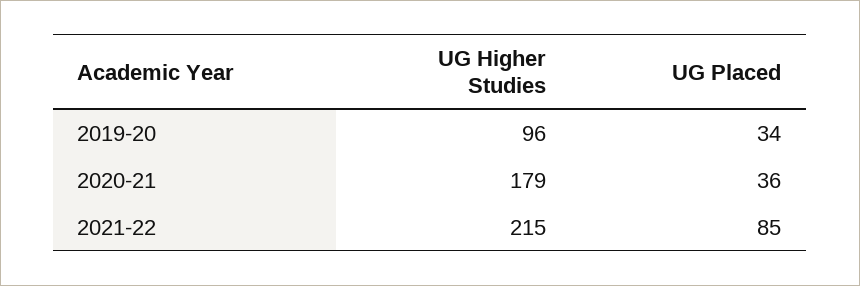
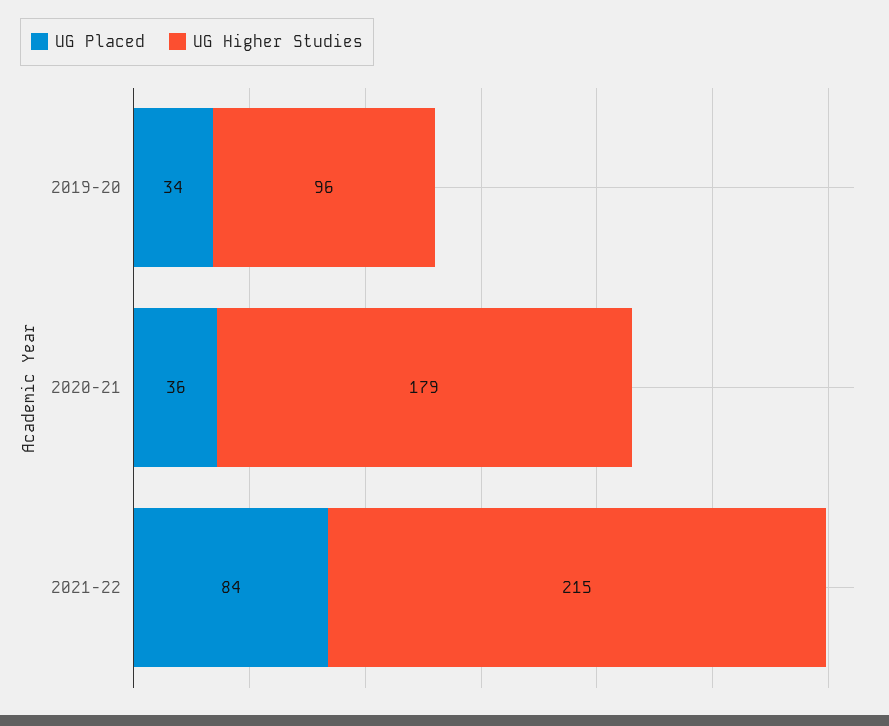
  {
    "UG Higher Studies": {
      "2019-20": 96,
      "2020-21": 179,
      "2021-22": 215
    },
    "UG Placed": {
      "2019-20": 34,
      "2020-21": 36,
-     "2021-22": 85
+     "2021-22": 84
    }
  }

